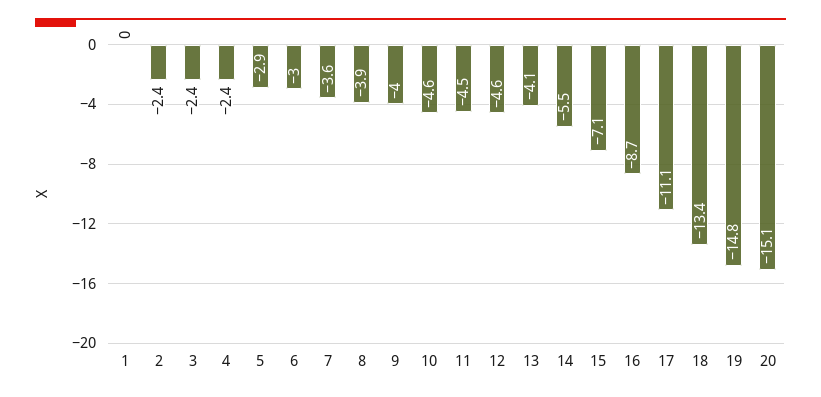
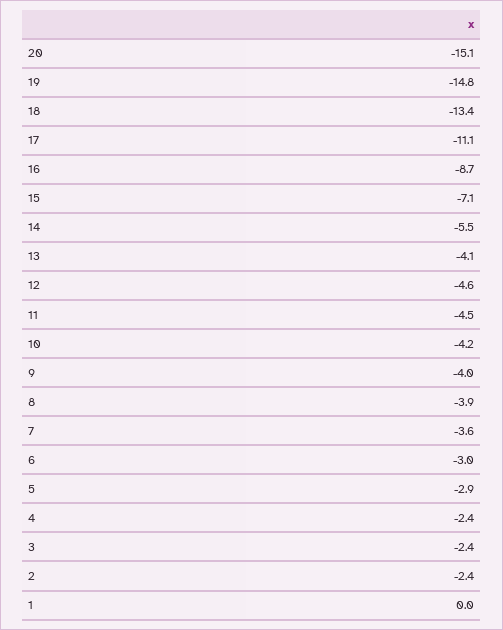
  {
    "1": 0,
    "2": -2.4,
    "3": -2.4,
    "4": -2.4,
    "5": -2.9,
    "6": -3,
    "7": -3.6,
    "8": -3.9,
    "9": -4,
-   "10": -4.6,
+   "10": -4.2,
    "11": -4.5,
    "12": -4.6,
    "13": -4.1,
    "14": -5.5,
    "15": -7.1,
    "16": -8.7,
    "17": -11.1,
    "18": -13.4,
    "19": -14.8,
    "20": -15.1
  }

